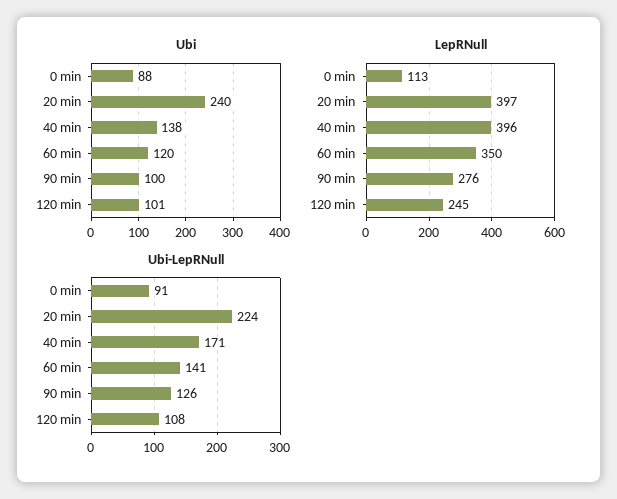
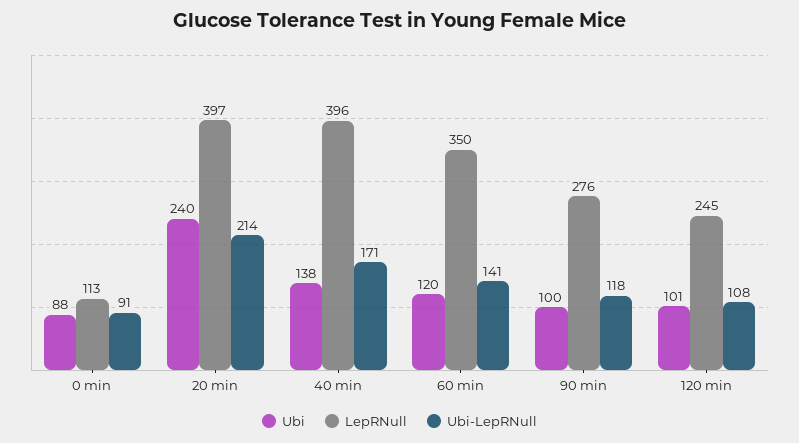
  {
    "Ubi": {
      "0 min": 88,
      "20 min": 240,
      "40 min": 138,
      "60 min": 120,
      "90 min": 100,
      "120 min": 101
    },
    "LepRNull": {
      "0 min": 113,
      "20 min": 397,
      "40 min": 396,
      "60 min": 350,
      "90 min": 276,
      "120 min": 245
    },
    "Ubi-LepRNull": {
      "0 min": 91,
-     "20 min": 224,
+     "20 min": 214,
      "40 min": 171,
      "60 min": 141,
-     "90 min": 126,
+     "90 min": 118,
      "120 min": 108
    }
  }

